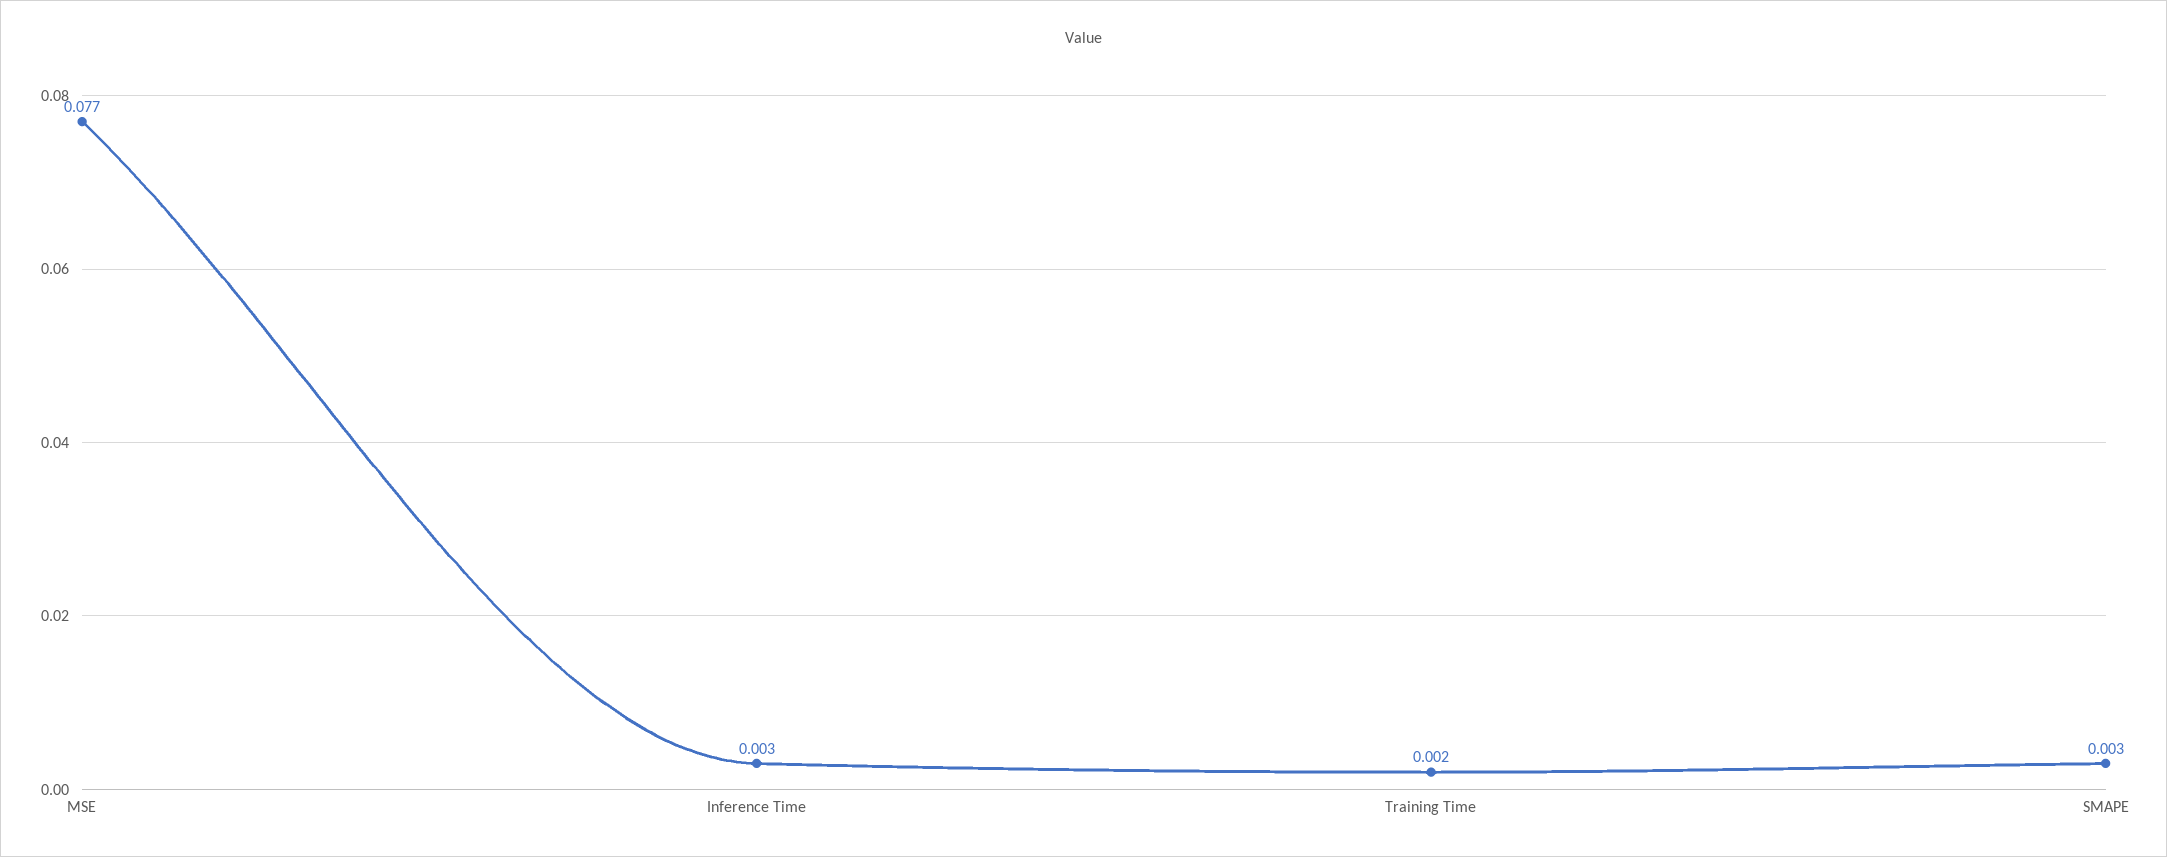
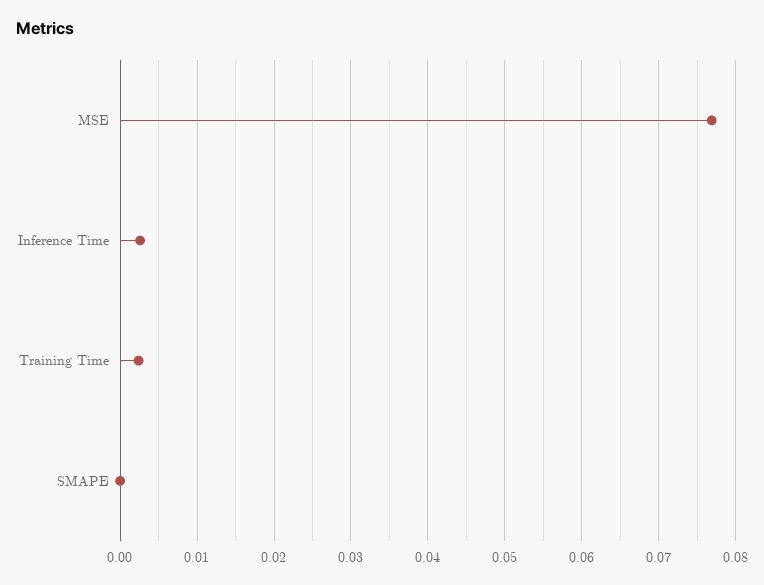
  {
    "MSE": 0.077,
    "Inference Time": 0.003,
    "Training Time": 0.002,
-   "SMAPE": 0.003
+   "SMAPE": 0
  }

